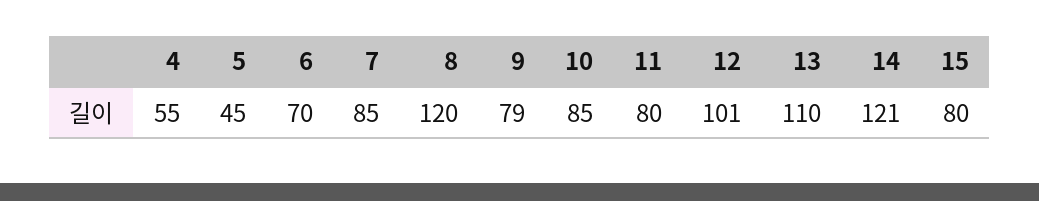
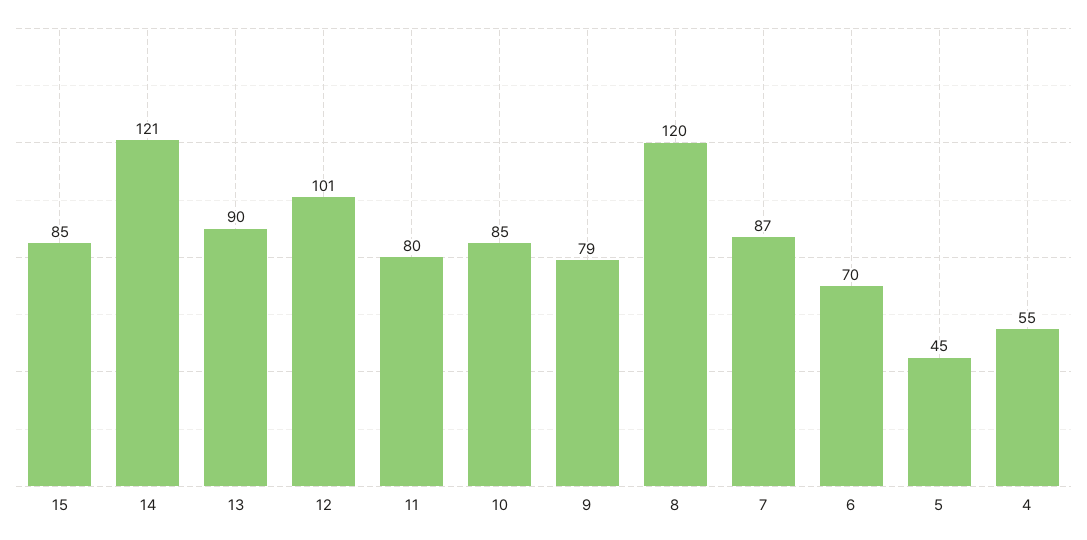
  {
    "4": 55,
    "5": 45,
    "6": 70,
-   "7": 85,
+   "7": 87,
    "8": 120,
    "9": 79,
    "10": 85,
    "11": 80,
    "12": 101,
-   "13": 110,
+   "13": 90,
    "14": 121,
-   "15": 80
+   "15": 85
  }

